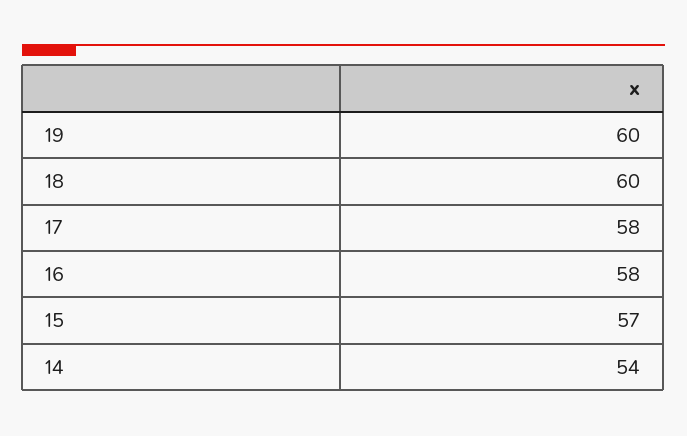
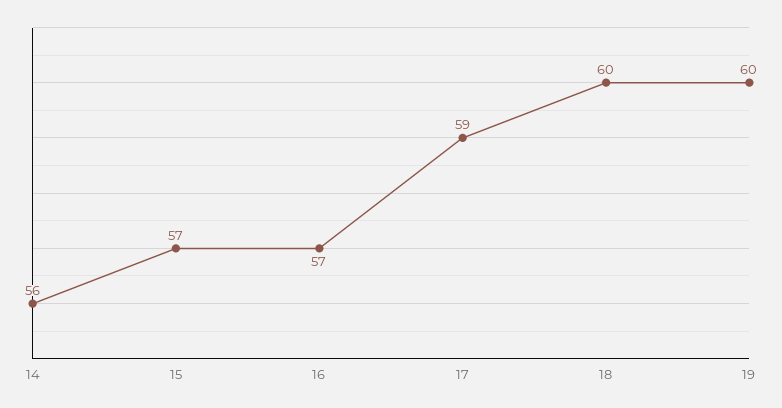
  {
    "19": 60,
    "18": 60,
-   "17": 58,
+   "17": 59,
-   "16": 58,
+   "16": 57,
    "15": 57,
-   "14": 54
+   "14": 56
  }

